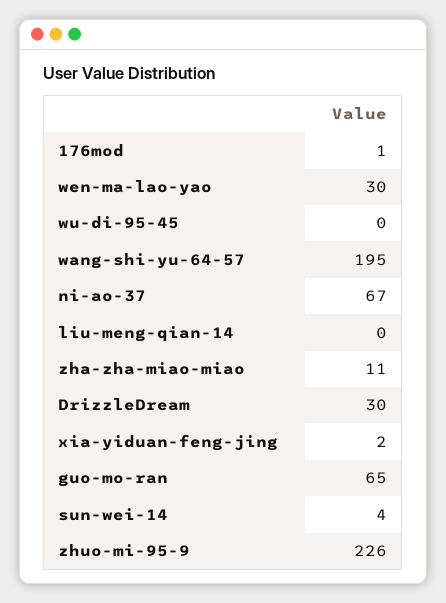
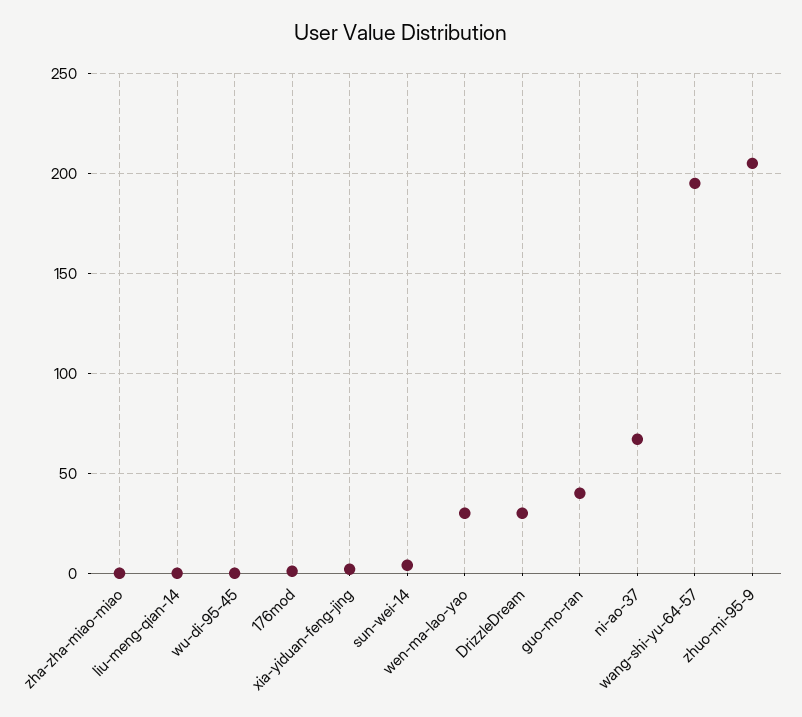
  {
    "176mod": 1,
    "wen-ma-lao-yao": 30,
    "wu-di-95-45": 0,
    "wang-shi-yu-64-57": 195,
    "ni-ao-37": 67,
    "liu-meng-qian-14": 0,
-   "zha-zha-miao-miao": 11,
+   "zha-zha-miao-miao": 0,
    "DrizzleDream": 30,
    "xia-yiduan-feng-jing": 2,
-   "guo-mo-ran": 65,
+   "guo-mo-ran": 40,
    "sun-wei-14": 4,
-   "zhuo-mi-95-9": 226
+   "zhuo-mi-95-9": 205
  }

